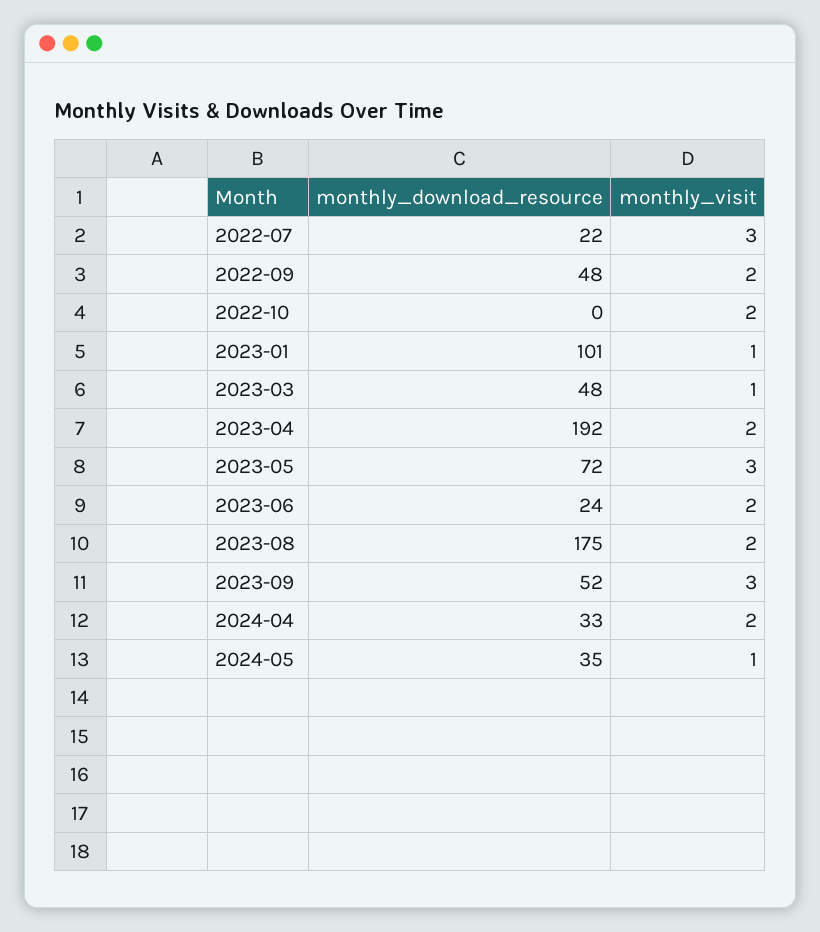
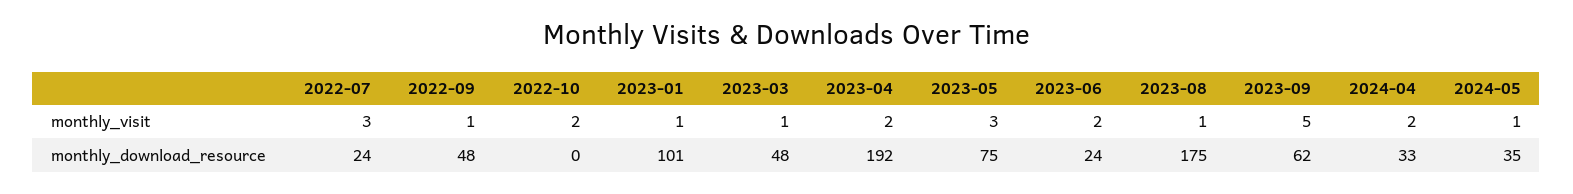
  {
    "monthly_download_resource": {
-     "2022-07": 22,
+     "2022-07": 24,
      "2022-09": 48,
      "2022-10": 0,
      "2023-01": 101,
      "2023-03": 48,
      "2023-04": 192,
-     "2023-05": 72,
+     "2023-05": 75,
      "2023-06": 24,
      "2023-08": 175,
-     "2023-09": 52,
+     "2023-09": 62,
      "2024-04": 33,
      "2024-05": 35
    },
    "monthly_visit": {
      "2022-07": 3,
-     "2022-09": 2,
+     "2022-09": 1,
      "2022-10": 2,
      "2023-01": 1,
      "2023-03": 1,
      "2023-04": 2,
      "2023-05": 3,
      "2023-06": 2,
-     "2023-08": 2,
+     "2023-08": 1,
-     "2023-09": 3,
+     "2023-09": 5,
      "2024-04": 2,
      "2024-05": 1
    }
  }

